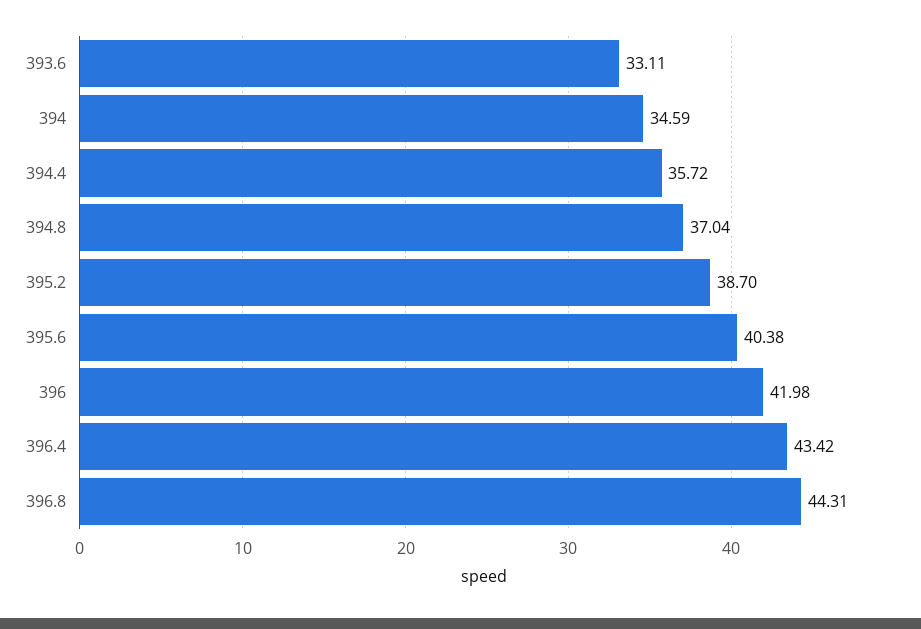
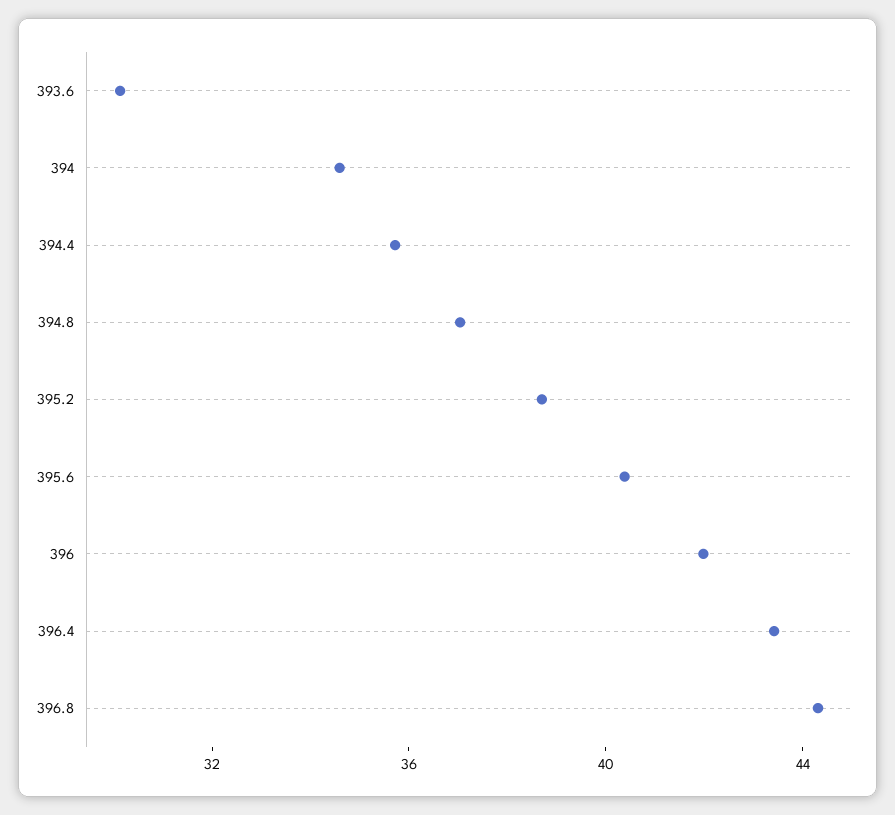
  {
-   "393.6": 33.11,
+   "393.6": 30,
    "394": 34.59,
    "394.4": 35.72,
    "394.8": 37.04,
    "395.2": 38.7,
    "395.6": 40.38,
    "396": 41.98,
    "396.4": 43.42,
    "396.8": 44.31
  }

